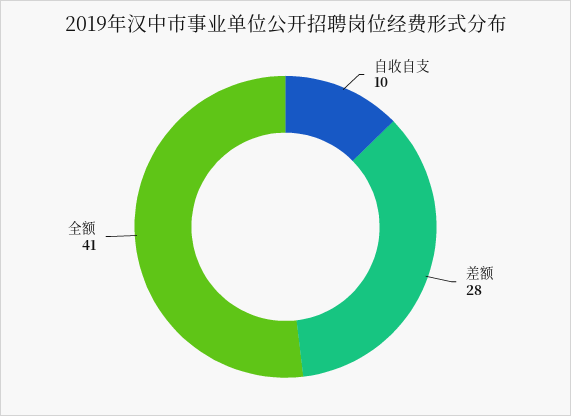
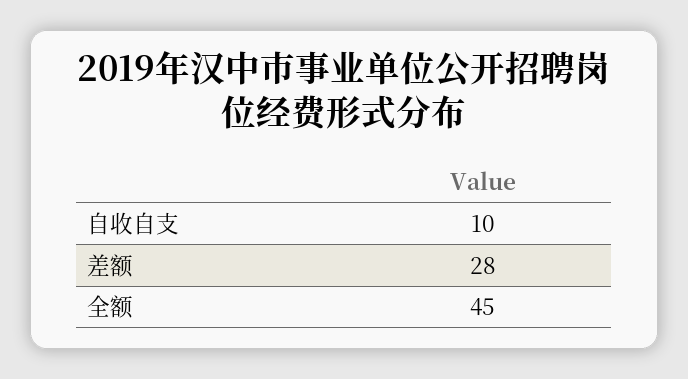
  {
    "自收自支": 10,
    "差额": 28,
-   "全额": 41
+   "全额": 45
  }

